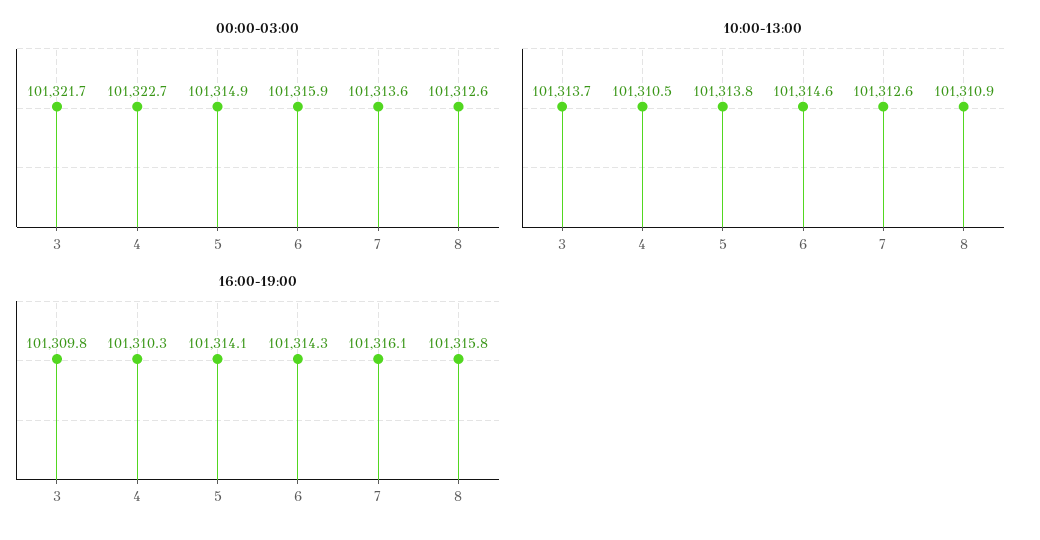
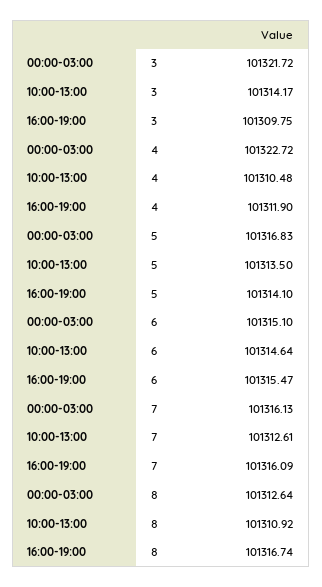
  {
    "00:00-03:00": {
      "3": 101321.72,
      "4": 101322.72,
-     "5": 101314.9,
+     "5": 101316.83,
-     "6": 101315.9,
+     "6": 101315.1,
-     "7": 101313.6,
+     "7": 101316.13,
      "8": 101312.64
    },
    "10:00-13:00": {
-     "3": 101313.7,
+     "3": 101314.17,
      "4": 101310.48,
-     "5": 101313.8,
+     "5": 101313.5,
      "6": 101314.64,
      "7": 101312.61,
      "8": 101310.92
    },
    "16:00-19:00": {
      "3": 101309.75,
-     "4": 101310.3,
+     "4": 101311.9,
      "5": 101314.1,
-     "6": 101314.3,
+     "6": 101315.47,
      "7": 101316.09,
-     "8": 101315.8
+     "8": 101316.74
    }
  }

